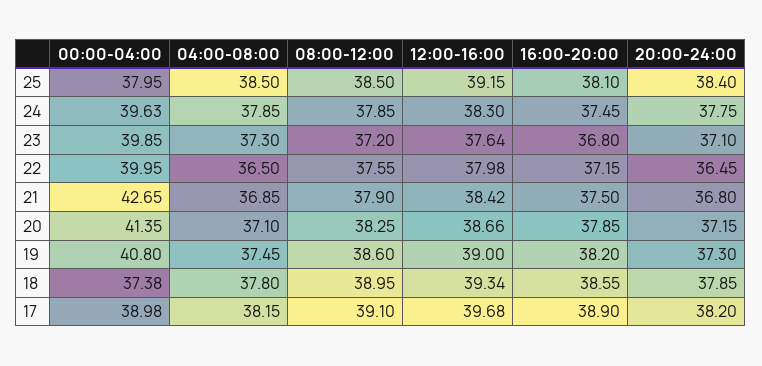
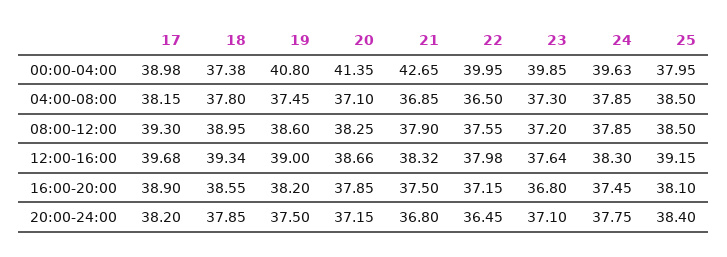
  {
    "00:00-04:00": {
      "25": 37.95,
      "24": 39.63,
      "23": 39.85,
      "22": 39.95,
      "21": 42.65,
      "20": 41.35,
      "19": 40.8,
      "18": 37.38,
      "17": 38.98
    },
    "04:00-08:00": {
      "25": 38.5,
      "24": 37.85,
      "23": 37.3,
      "22": 36.5,
      "21": 36.85,
      "20": 37.1,
      "19": 37.45,
      "18": 37.8,
      "17": 38.15
    },
    "08:00-12:00": {
      "25": 38.5,
      "24": 37.85,
      "23": 37.2,
      "22": 37.55,
      "21": 37.9,
      "20": 38.25,
      "19": 38.6,
      "18": 38.95,
-     "17": 39.1
+     "17": 39.3
    },
    "12:00-16:00": {
      "25": 39.15,
      "24": 38.3,
      "23": 37.64,
      "22": 37.98,
-     "21": 38.42,
+     "21": 38.32,
      "20": 38.66,
      "19": 39,
      "18": 39.34,
      "17": 39.68
    },
    "16:00-20:00": {
      "25": 38.1,
      "24": 37.45,
      "23": 36.8,
      "22": 37.15,
      "21": 37.5,
      "20": 37.85,
      "19": 38.2,
      "18": 38.55,
      "17": 38.9
    },
    "20:00-24:00": {
      "25": 38.4,
      "24": 37.75,
      "23": 37.1,
      "22": 36.45,
      "21": 36.8,
      "20": 37.15,
-     "19": 37.3,
+     "19": 37.5,
      "18": 37.85,
      "17": 38.2
    }
  }

